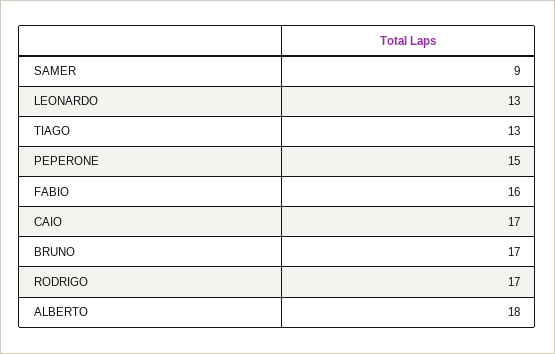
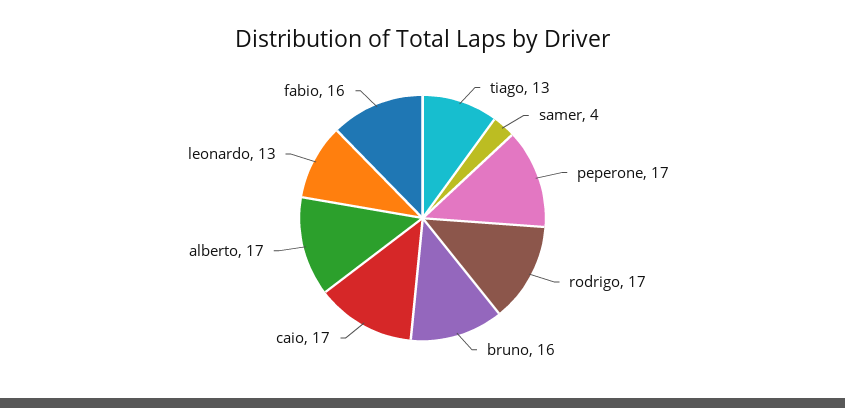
  {
-   "SAMER": 9,
+   "SAMER": 4,
    "LEONARDO": 13,
    "TIAGO": 13,
-   "PEPERONE": 15,
+   "PEPERONE": 17,
    "FABIO": 16,
    "CAIO": 17,
-   "BRUNO": 17,
+   "BRUNO": 16,
    "RODRIGO": 17,
-   "ALBERTO": 18
+   "ALBERTO": 17
  }

